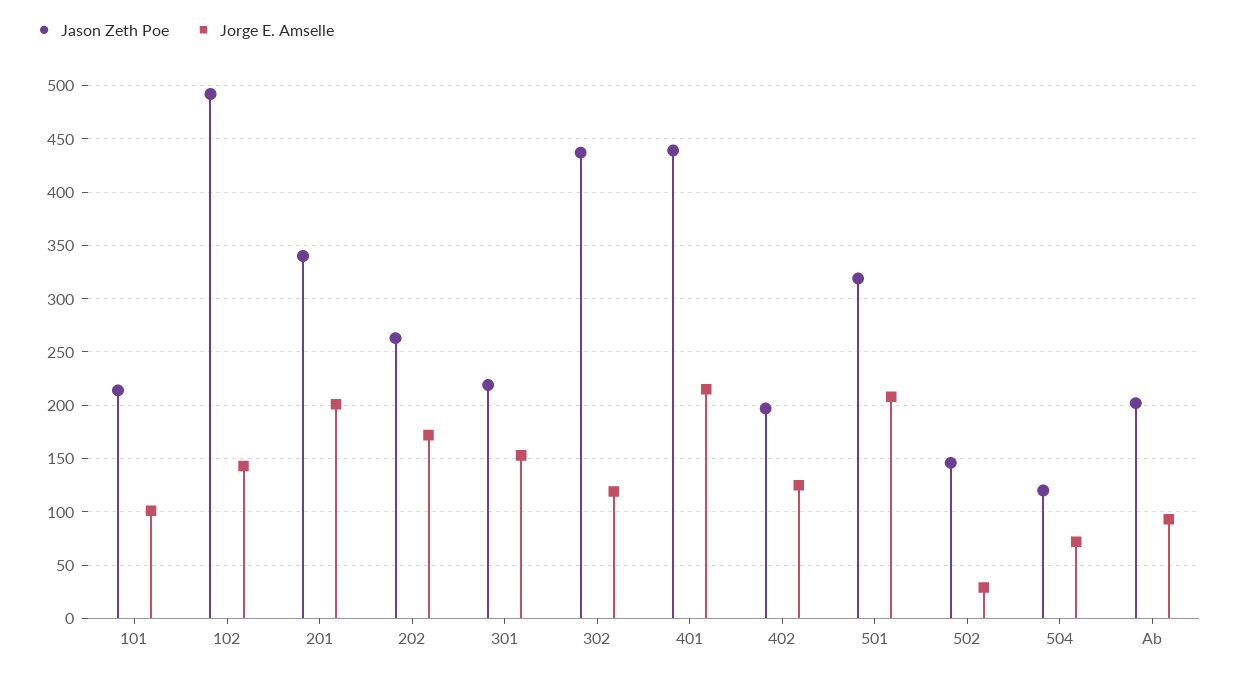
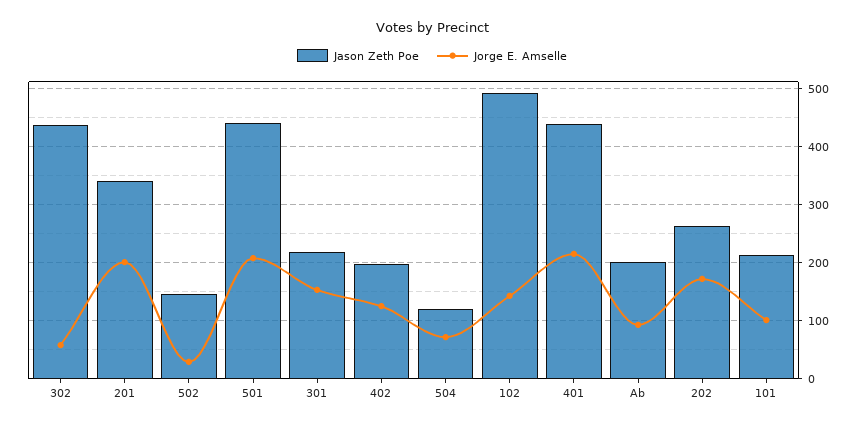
  {
    "Jason Zeth Poe": {
      "101": 210,
      "102": 490,
      "201": 340,
      "202": 260,
      "301": 220,
      "302": 440,
      "401": 440,
      "402": 200,
-     "501": 320,
+     "501": 440,
      "502": 150,
      "504": 120,
      "Ab": 200
    },
    "Jorge E. Amselle": {
      "101": 100,
      "102": 140,
      "201": 200,
      "202": 170,
      "301": 150,
-     "302": 120,
+     "302": 60,
      "401": 220,
      "402": 130,
      "501": 210,
      "502": 30,
      "504": 70,
      "Ab": 90
    }
  }

